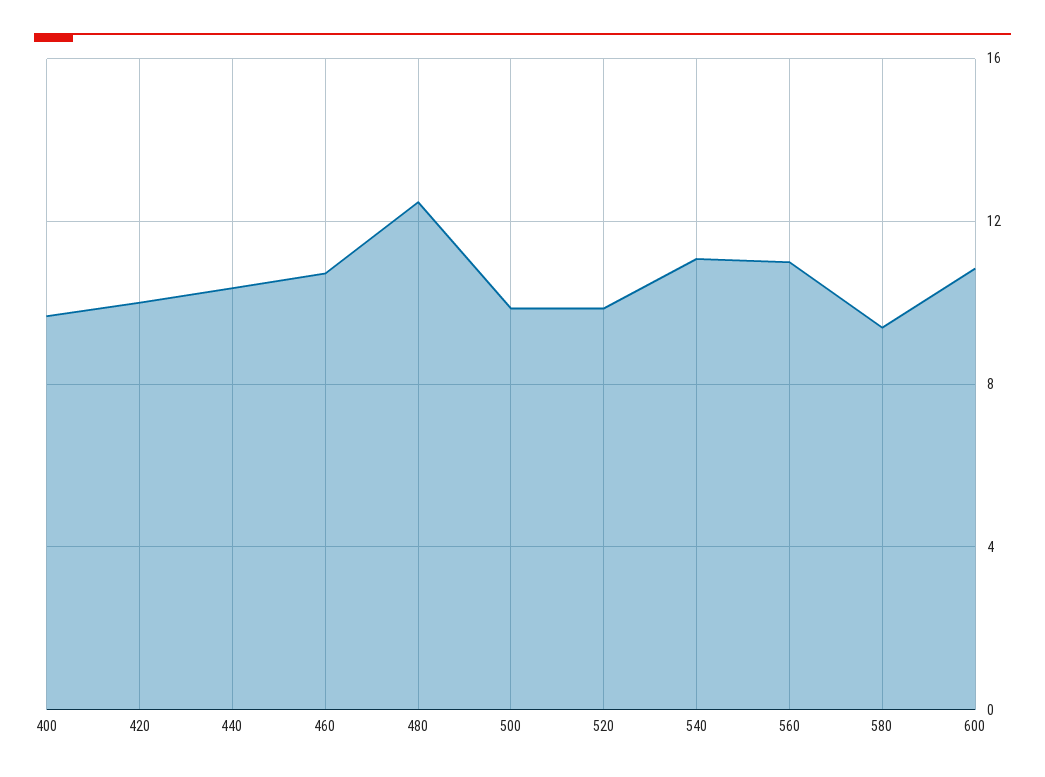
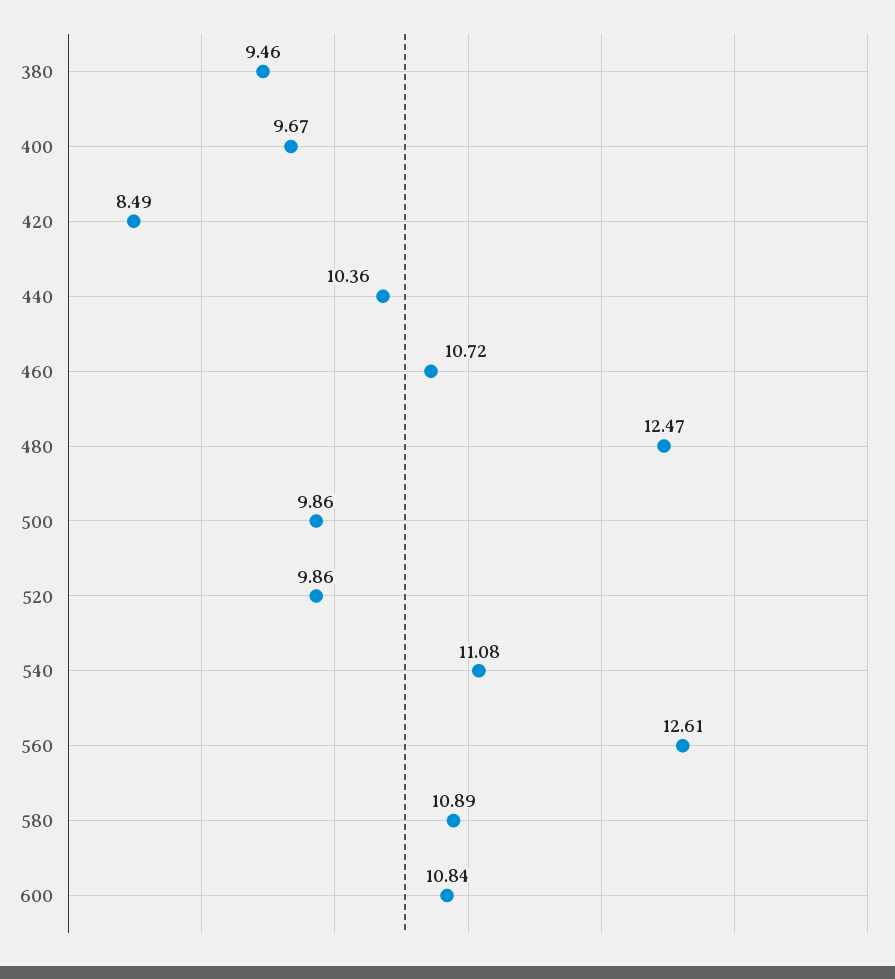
  {
    "400": 9.67,
-   "420": 10,
+   "420": 8.49,
    "440": 10.36,
    "460": 10.72,
    "480": 12.47,
    "500": 9.86,
    "520": 9.86,
    "540": 11.08,
-   "560": 11,
+   "560": 12.61,
-   "580": 9.5,
+   "580": 10.89,
-   "600": 10.84
+   "600": 10.84,
+   "380": 9.46
  }

